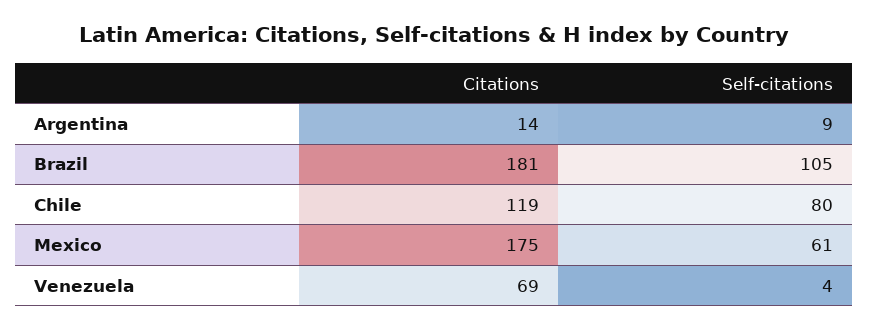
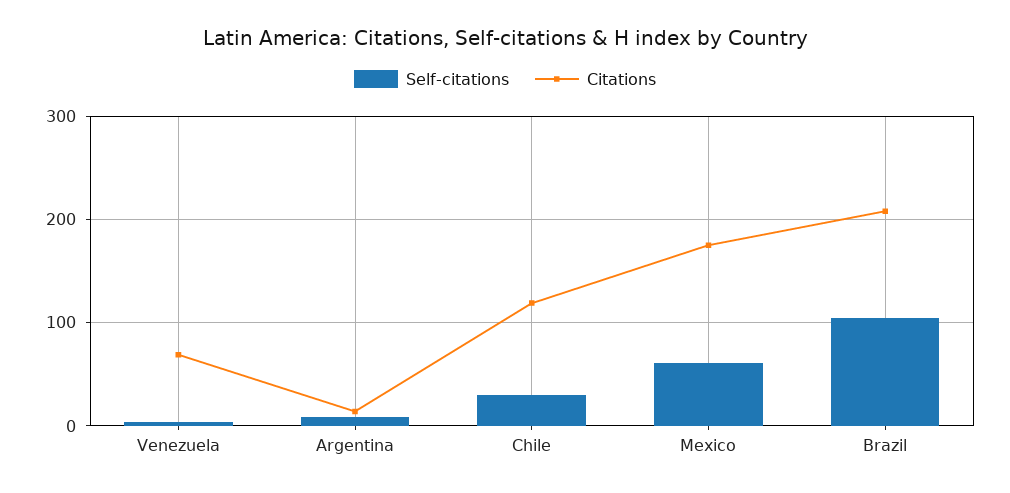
  {
    "Citations": {
      "Argentina": 14,
-     "Brazil": 181,
+     "Brazil": 210,
      "Chile": 119,
      "Mexico": 175,
      "Venezuela": 69
    },
    "Self-citations": {
      "Argentina": 9,
      "Brazil": 105,
-     "Chile": 80,
+     "Chile": 30,
      "Mexico": 61,
      "Venezuela": 4
    }
  }

